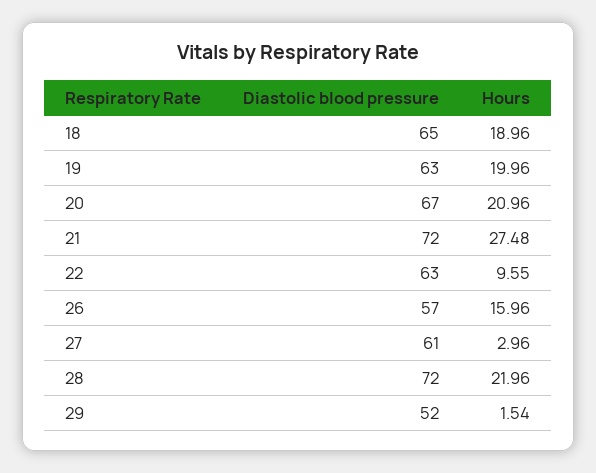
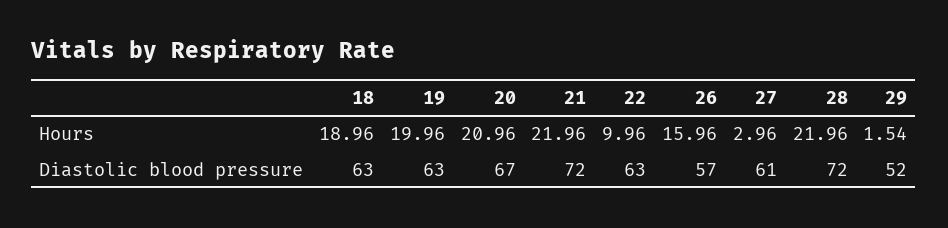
  {
    "Diastolic blood pressure": {
-     "18": 65,
+     "18": 63,
      "19": 63,
      "20": 67,
      "21": 72,
      "22": 63,
      "26": 57,
      "27": 61,
      "28": 72,
      "29": 52
    },
    "Hours": {
      "18": 18.96,
      "19": 19.96,
      "20": 20.96,
-     "21": 27.48,
+     "21": 21.96,
-     "22": 9.55,
+     "22": 9.96,
      "26": 15.96,
      "27": 2.96,
      "28": 21.96,
      "29": 1.54
    }
  }

